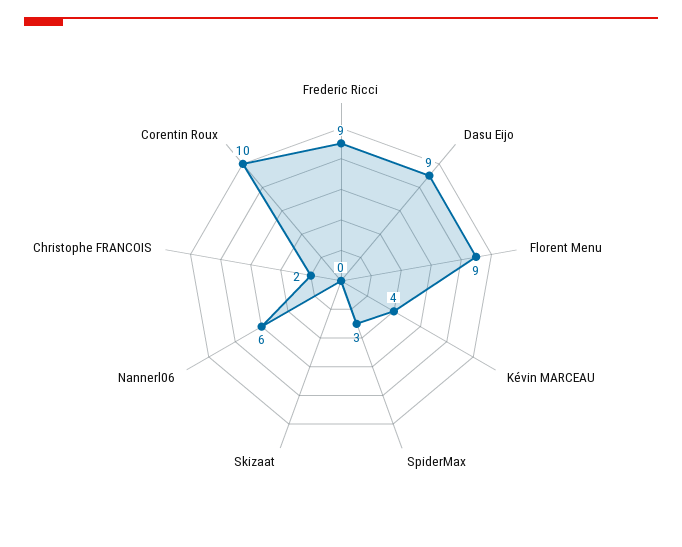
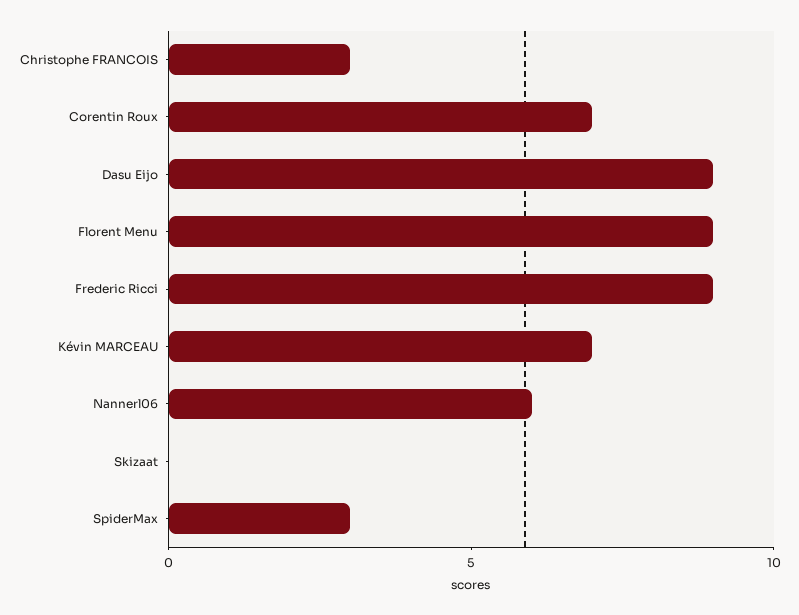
  {
    "Frederic Ricci": 9,
    "Dasu Eijo": 9,
    "Florent Menu": 9,
-   "Kévin MARCEAU": 4,
+   "Kévin MARCEAU": 7,
    "SpiderMax": 3,
    "Skizaat": 0,
    "Nannerl06": 6,
-   "Christophe FRANCOIS": 2,
+   "Christophe FRANCOIS": 3,
-   "Corentin Roux": 10
+   "Corentin Roux": 7
  }

